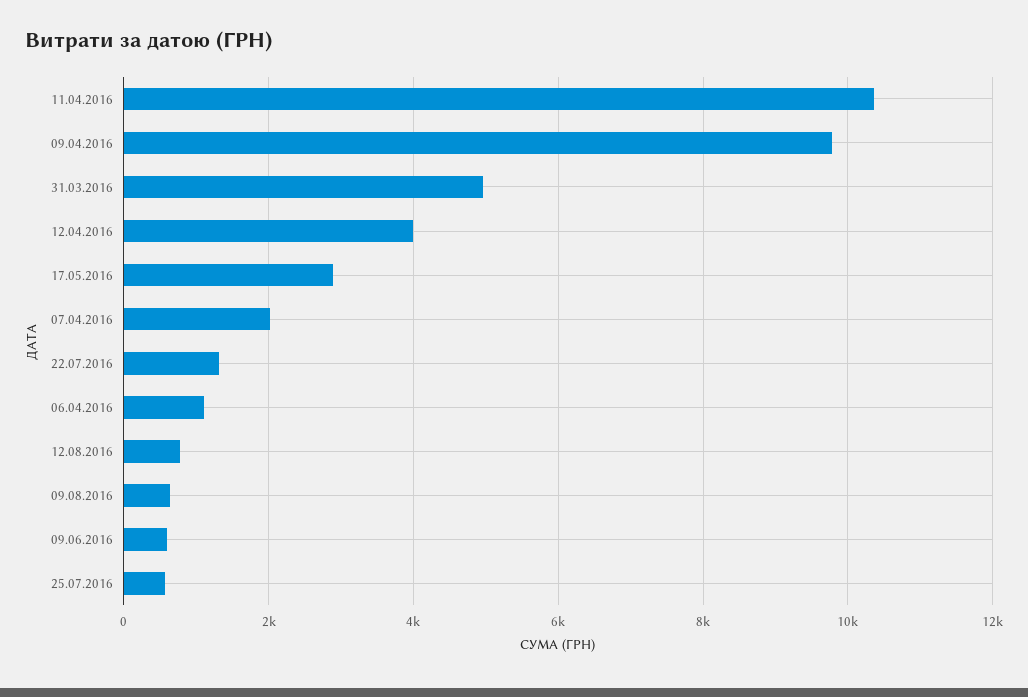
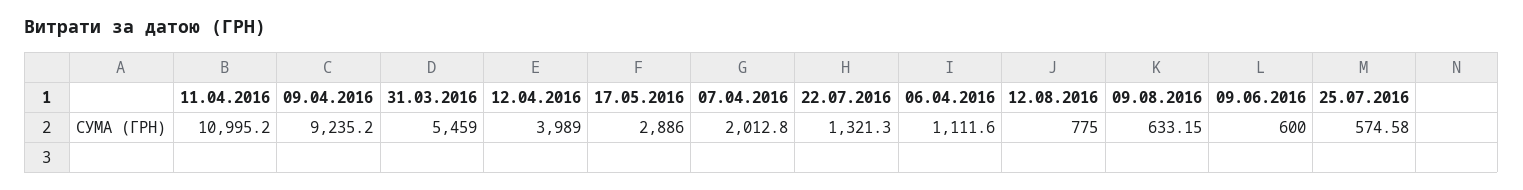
  {
-   "11.04.2016": 10400,
+   "11.04.2016": 10995.2,
-   "09.04.2016": 9800,
+   "09.04.2016": 9235.2,
-   "31.03.2016": 5000,
+   "31.03.2016": 5459,
    "12.04.2016": 3989,
    "17.05.2016": 2886,
    "07.04.2016": 2012.8,
    "22.07.2016": 1321.3,
    "06.04.2016": 1111.6,
    "12.08.2016": 775,
    "09.08.2016": 633.15,
    "09.06.2016": 600,
    "25.07.2016": 574.58
  }

